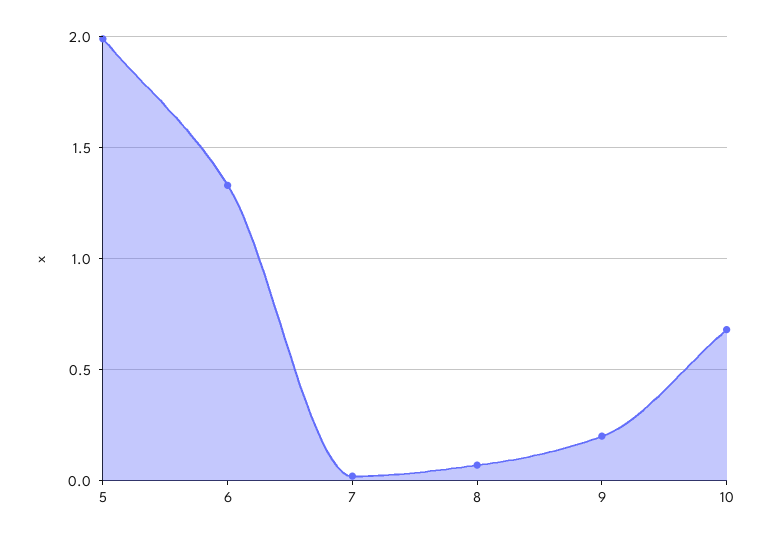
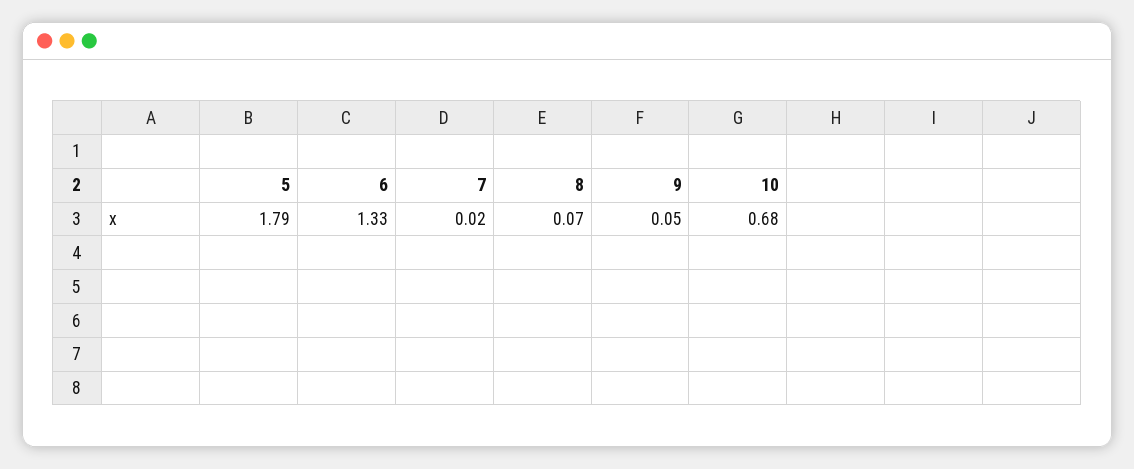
  {
-   "5": 2,
+   "5": 1.79,
    "6": 1.33,
    "7": 0.02,
    "8": 0.07,
-   "9": 0.2,
+   "9": 0.05,
    "10": 0.68
  }

